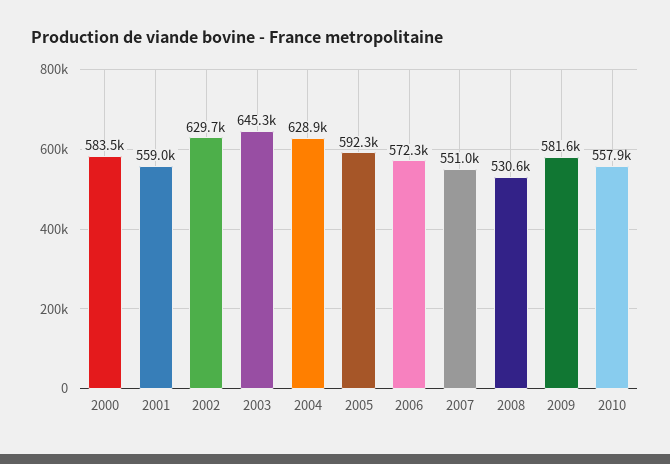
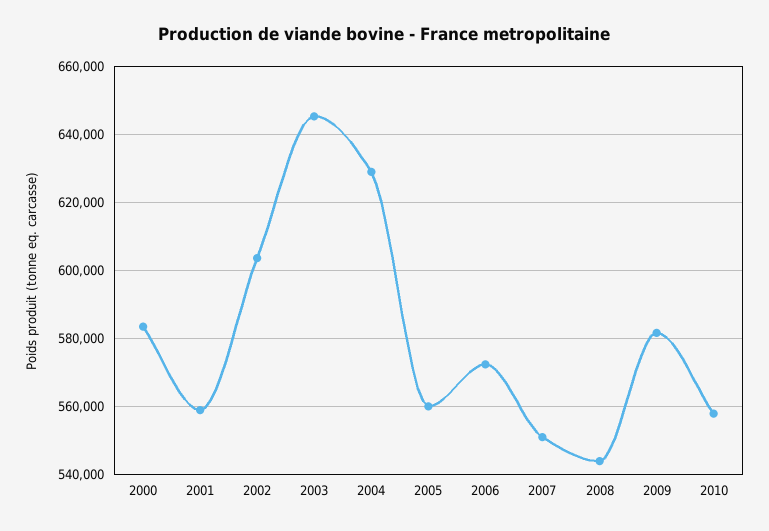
  {
    "2000": 583500,
    "2001": 559000,
-   "2002": 629700,
+   "2002": 604000,
    "2003": 645300,
    "2004": 628900,
-   "2005": 592300,
+   "2005": 560000,
    "2006": 572300,
    "2007": 551000,
-   "2008": 530600,
+   "2008": 544000,
    "2009": 581600,
    "2010": 557900
  }

